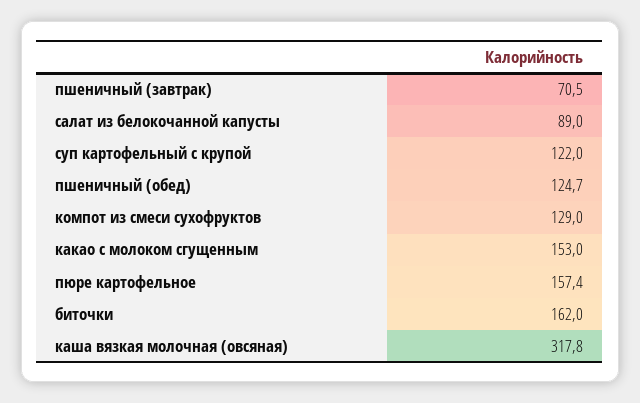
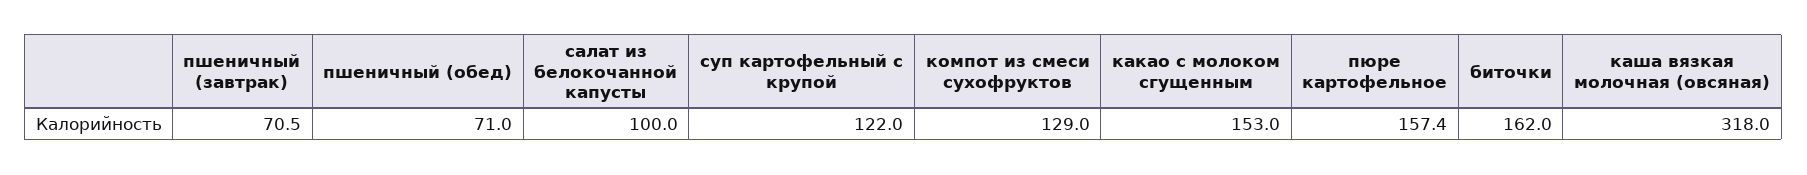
  {
    "пшеничный (завтрак)": 70.5,
-   "салат из белокочанной капусты": 89,
+   "салат из белокочанной капусты": 100,
    "суп картофельный с крупой": 122,
-   "пшеничный (обед)": 124.7,
+   "пшеничный (обед)": 71,
    "компот из смеси сухофруктов": 129,
    "какао с молоком сгущенным": 153,
    "пюре картофельное": 157.4,
    "биточки": 162,
-   "каша вязкая молочная (овсяная)": 317.8
+   "каша вязкая молочная (овсяная)": 318
  }

